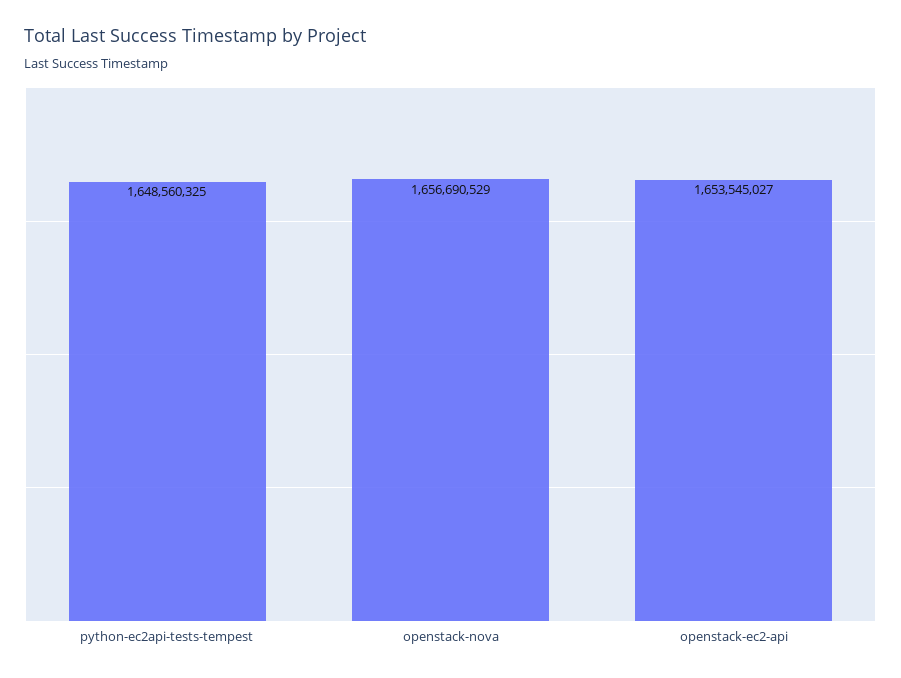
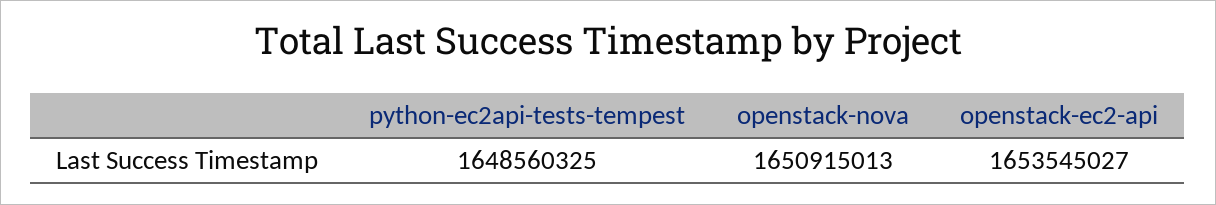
  {
    "python-ec2api-tests-tempest": 1648560325,
-   "openstack-nova": 1656690529,
+   "openstack-nova": 1650915013,
    "openstack-ec2-api": 1653545027
  }

